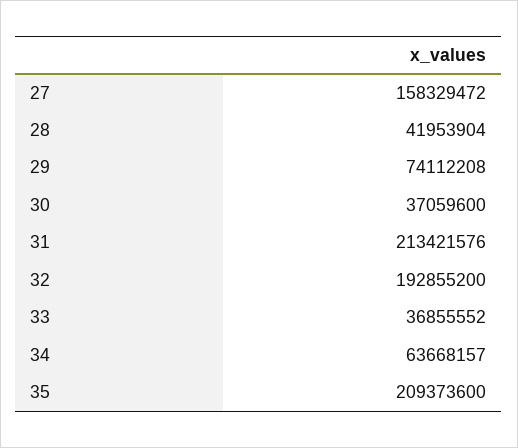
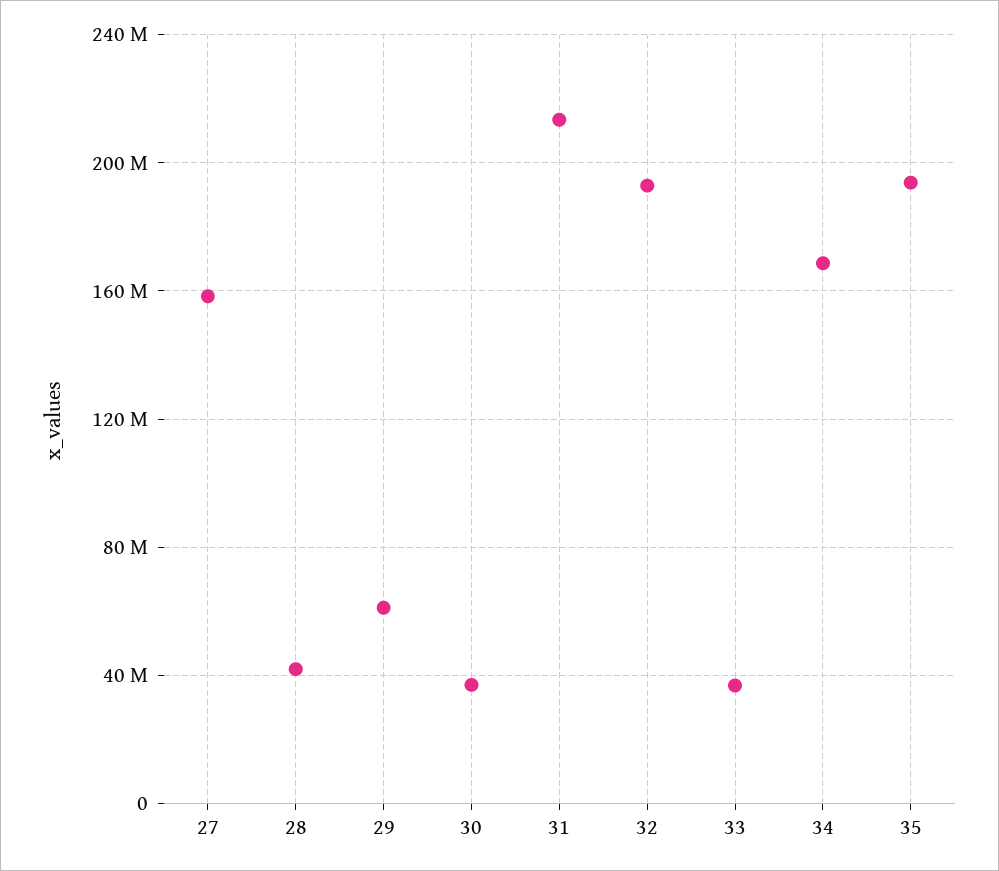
  {
    "27": 158329472,
    "28": 41953904,
-   "29": 74112208,
+   "29": 60000000,
    "30": 37059600,
    "31": 213421576,
    "32": 192855200,
    "33": 36855552,
-   "34": 63668157,
+   "34": 170000000,
-   "35": 209373600
+   "35": 195000000
  }

